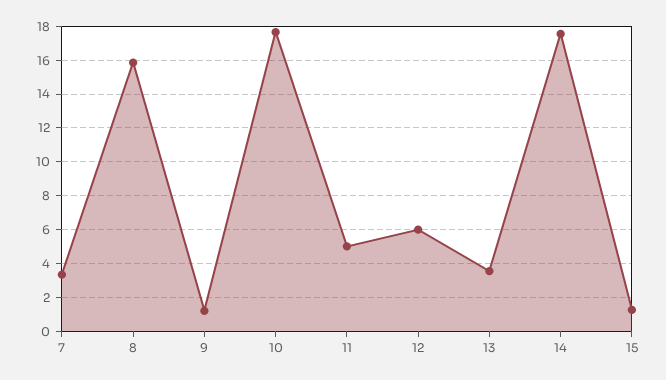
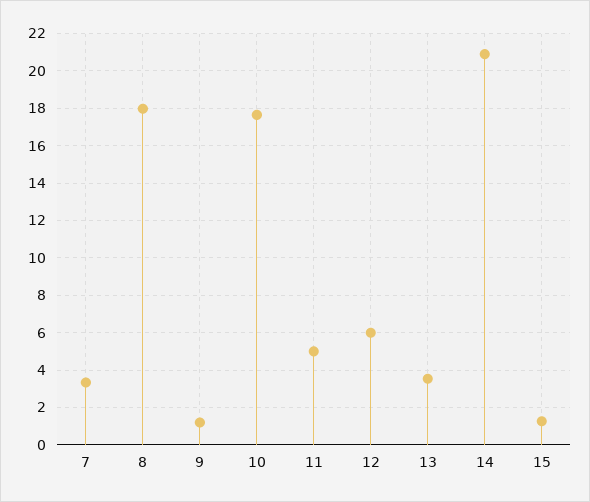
  {
    "7": 3.5,
-   "8": 16,
+   "8": 18,
    "9": 1,
    "10": 17.5,
    "11": 5,
    "12": 6,
    "13": 3.5,
-   "14": 17.5,
+   "14": 21,
    "15": 1.5
  }

